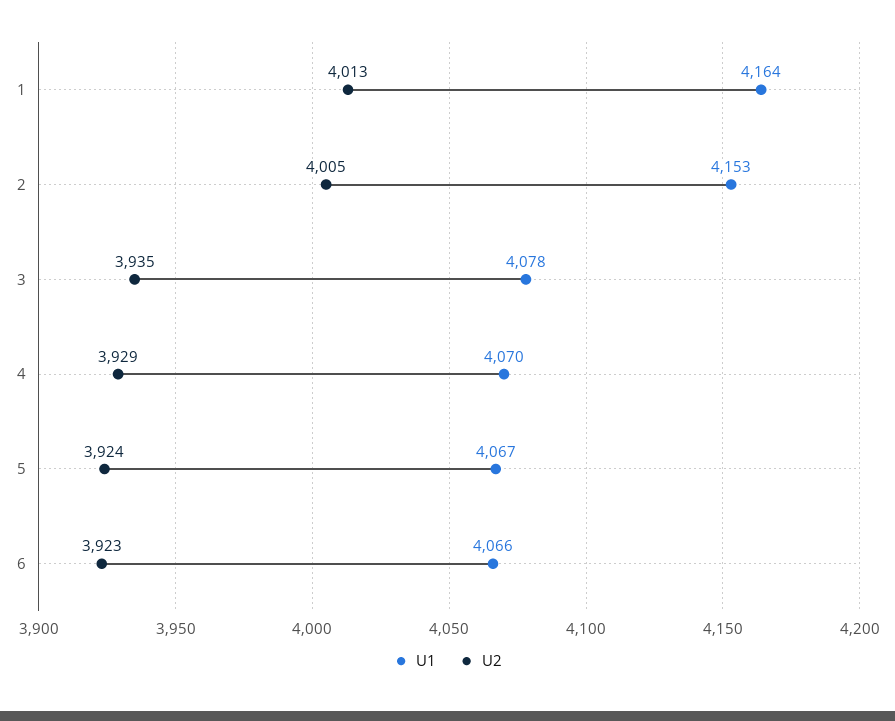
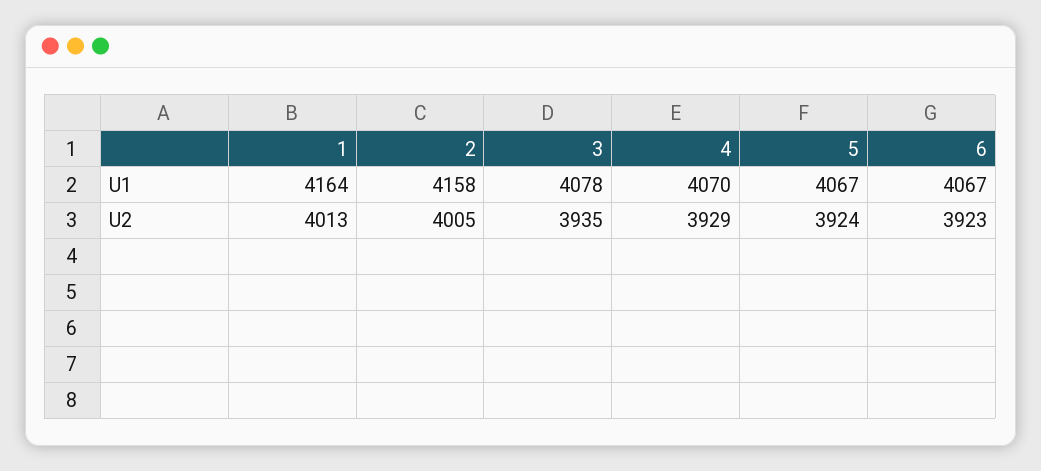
  {
    "U1": {
      "1": 4164,
-     "2": 4153,
+     "2": 4158,
      "3": 4078,
      "4": 4070,
      "5": 4067,
-     "6": 4066
+     "6": 4067
    },
    "U2": {
      "1": 4013,
      "2": 4005,
      "3": 3935,
      "4": 3929,
      "5": 3924,
      "6": 3923
    }
  }

